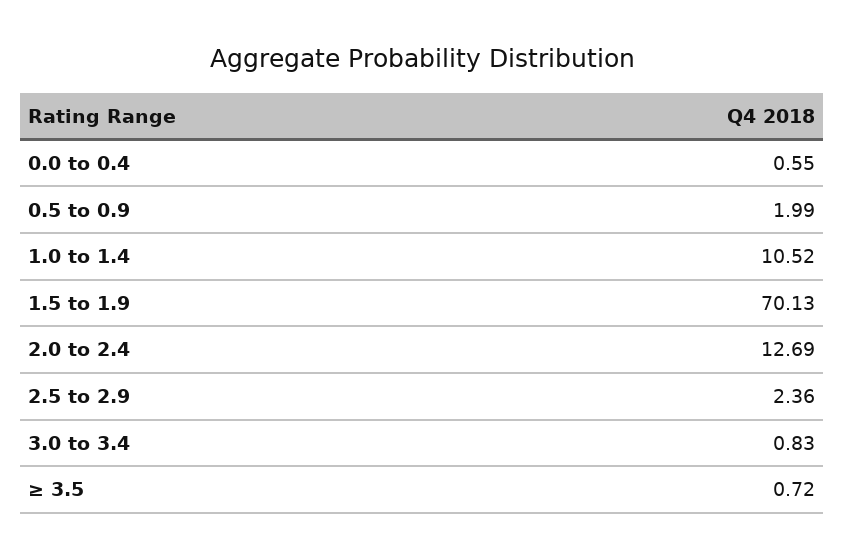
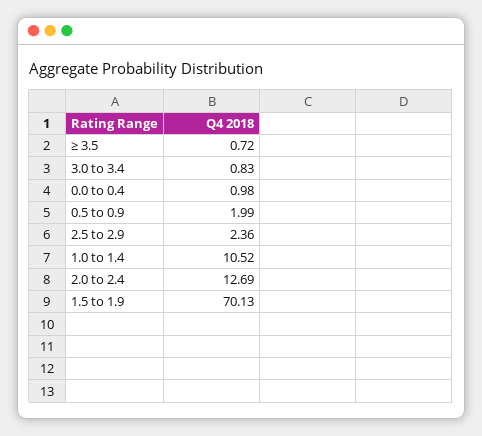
  {
-   "0.0 to 0.4": 0.55,
+   "0.0 to 0.4": 0.98,
    "0.5 to 0.9": 1.99,
    "1.0 to 1.4": 10.52,
    "1.5 to 1.9": 70.13,
    "2.0 to 2.4": 12.69,
    "2.5 to 2.9": 2.36,
    "3.0 to 3.4": 0.83,
    "≥ 3.5": 0.72
  }

